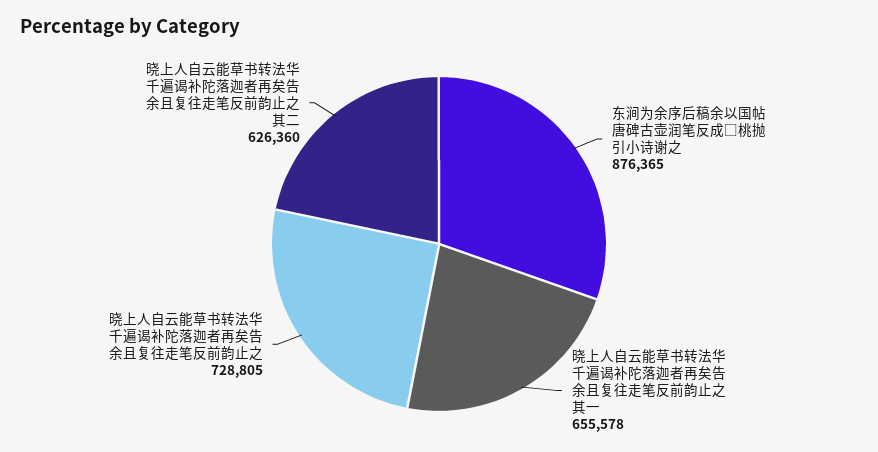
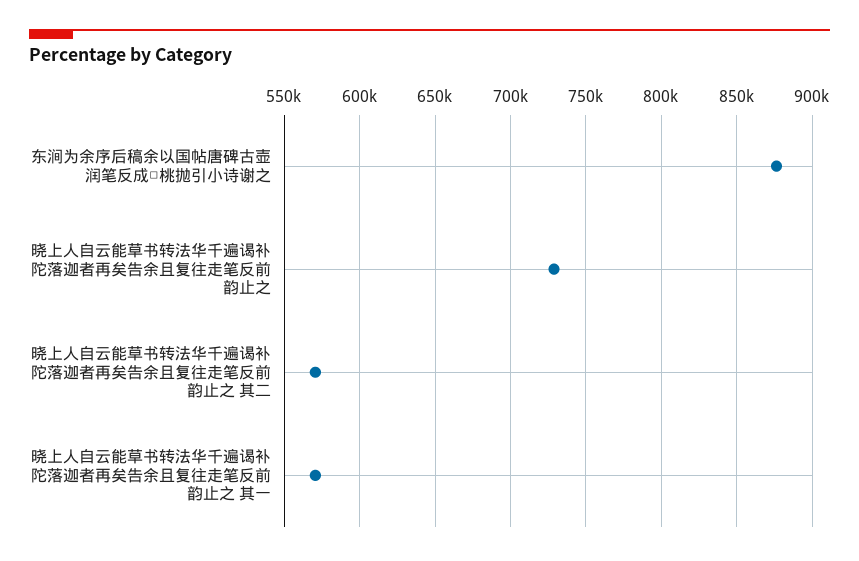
  {
    "东涧为余序后稿余以国帖唐碑古壶润笔反成□桃抛引小诗谢之": 876365,
-   "晓上人自云能草书转法华千遍谒补陀落迦者再矣告余且复往走笔反前韵止之 其一": 655578,
+   "晓上人自云能草书转法华千遍谒补陀落迦者再矣告余且复往走笔反前韵止之 其一": 570000,
    "晓上人自云能草书转法华千遍谒补陀落迦者再矣告余且复往走笔反前韵止之": 728805,
-   "晓上人自云能草书转法华千遍谒补陀落迦者再矣告余且复往走笔反前韵止之 其二": 626360
+   "晓上人自云能草书转法华千遍谒补陀落迦者再矣告余且复往走笔反前韵止之 其二": 570000
  }

